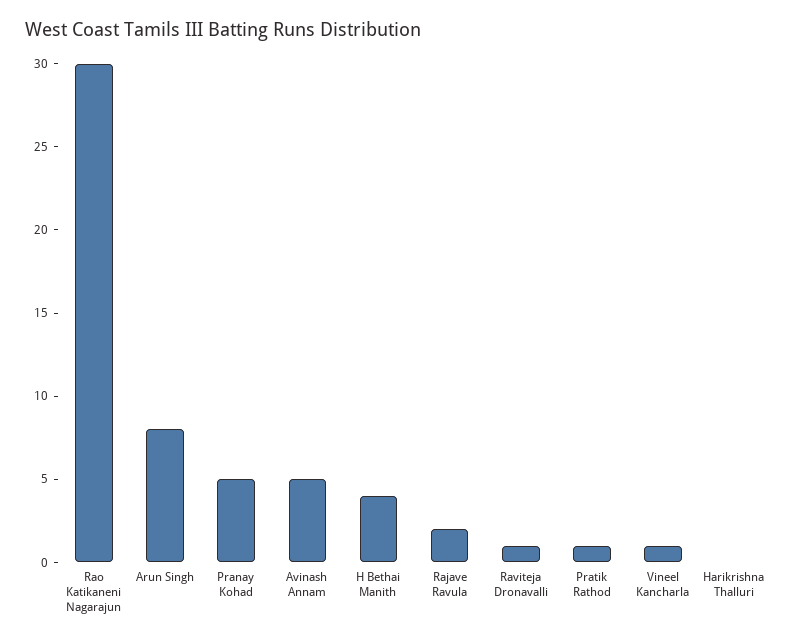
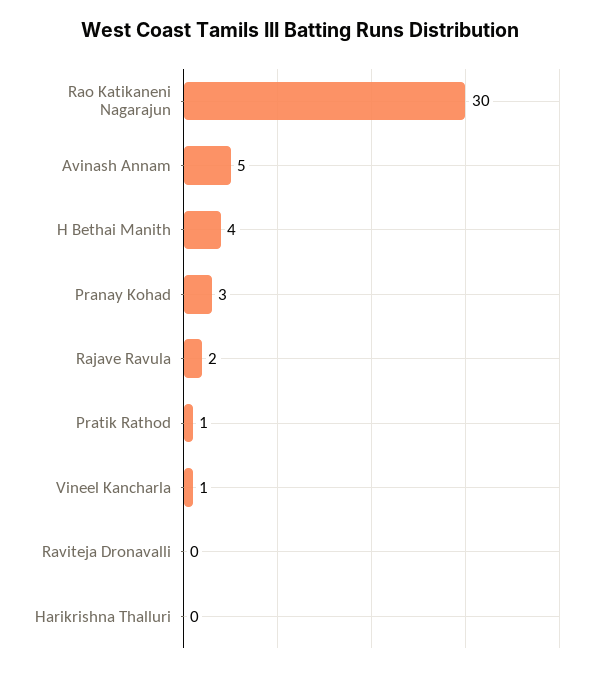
  {
    "Rao Katikaneni Nagarajun": 30,
-   "Arun Singh": 8,
-   "Pranay Kohad": 5,
+   "Pranay Kohad": 3,
    "Avinash Annam": 5,
    "H Bethai Manith": 4,
    "Rajave Ravula": 2,
-   "Raviteja Dronavalli": 1,
+   "Raviteja Dronavalli": 0,
    "Pratik Rathod": 1,
    "Vineel Kancharla": 1,
    "Harikrishna Thalluri": 0
  }

